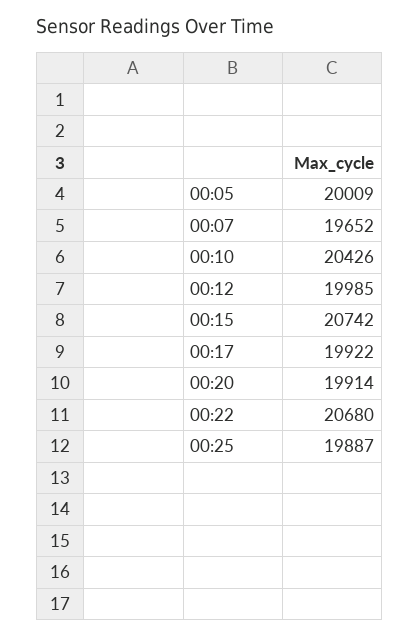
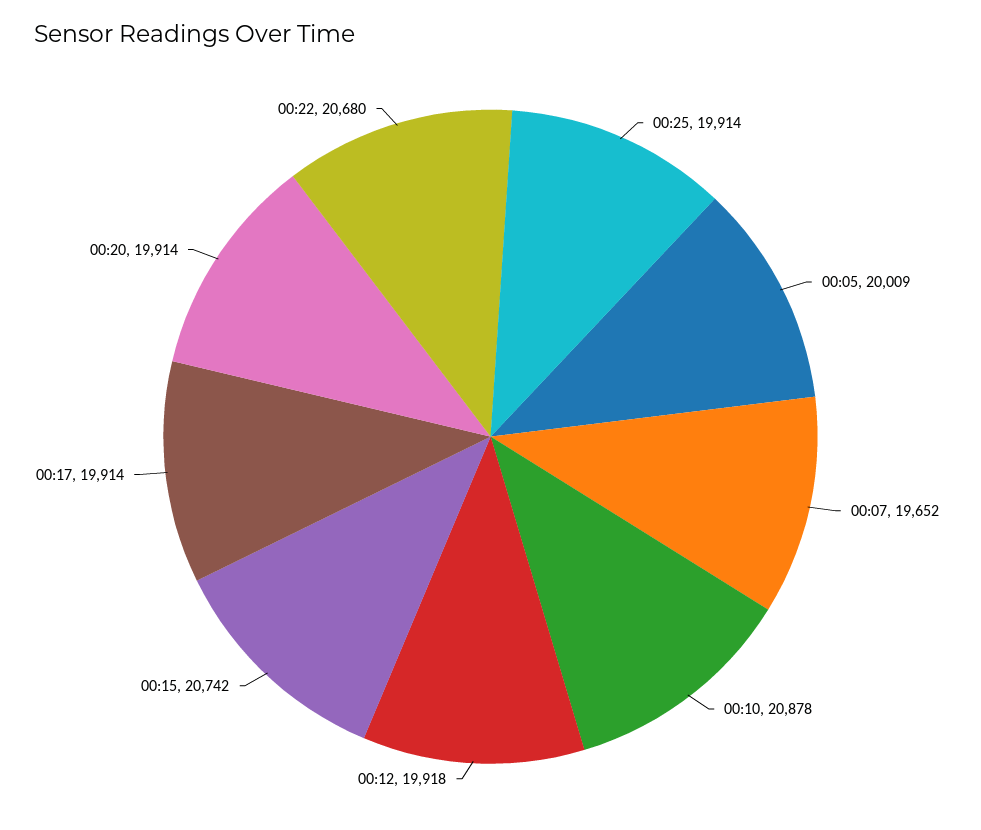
  {
    "00:05": 20009,
    "00:07": 19652,
-   "00:10": 20426,
+   "00:10": 20878,
-   "00:12": 19985,
+   "00:12": 19918,
    "00:15": 20742,
-   "00:17": 19922,
+   "00:17": 19914,
    "00:20": 19914,
    "00:22": 20680,
-   "00:25": 19887
+   "00:25": 19914
  }

